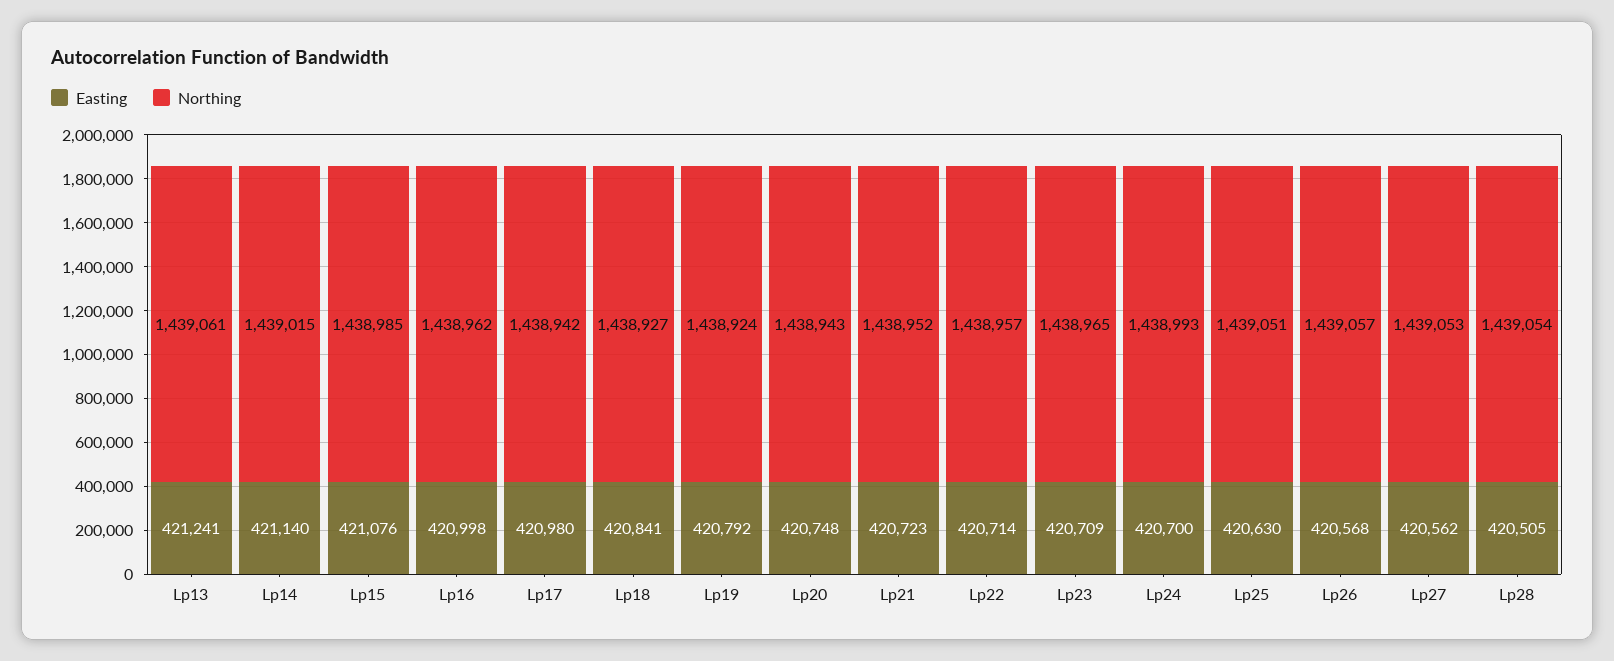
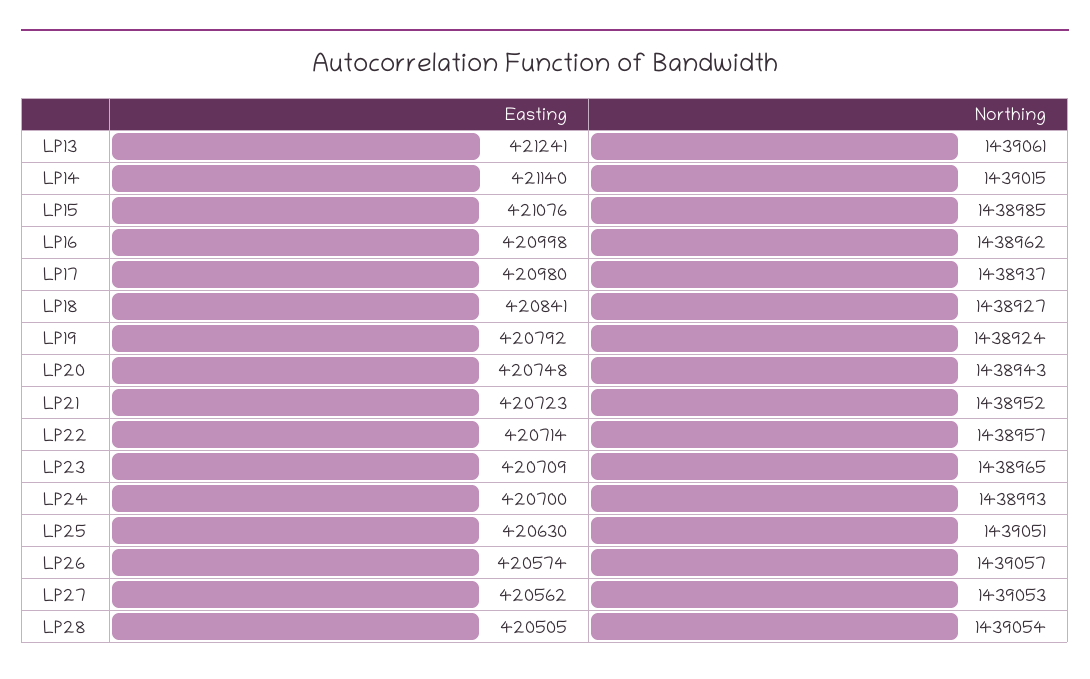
  {
    "Easting": {
      "Lp13": 421241,
      "Lp14": 421140,
      "Lp15": 421076,
      "Lp16": 420998,
      "Lp17": 420980,
      "Lp18": 420841,
      "Lp19": 420792,
      "Lp20": 420748,
      "Lp21": 420723,
      "Lp22": 420714,
      "Lp23": 420709,
      "Lp24": 420700,
      "Lp25": 420630,
-     "Lp26": 420568,
+     "Lp26": 420574,
      "Lp27": 420562,
      "Lp28": 420505
    },
    "Northing": {
      "Lp13": 1439061,
      "Lp14": 1439015,
      "Lp15": 1438985,
      "Lp16": 1438962,
-     "Lp17": 1438942,
+     "Lp17": 1438937,
      "Lp18": 1438927,
      "Lp19": 1438924,
      "Lp20": 1438943,
      "Lp21": 1438952,
      "Lp22": 1438957,
      "Lp23": 1438965,
      "Lp24": 1438993,
      "Lp25": 1439051,
      "Lp26": 1439057,
      "Lp27": 1439053,
      "Lp28": 1439054
    }
  }

